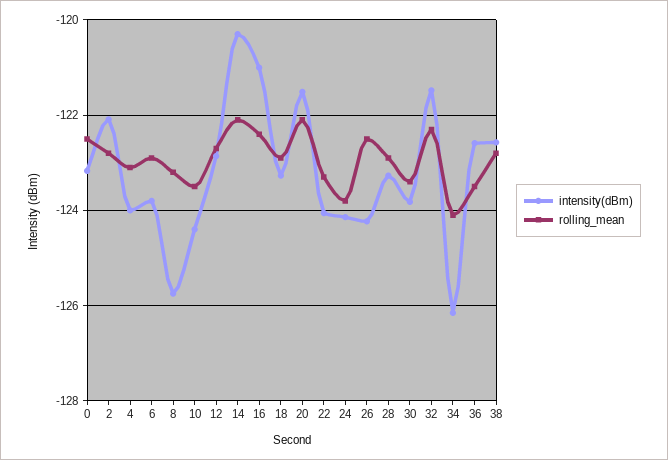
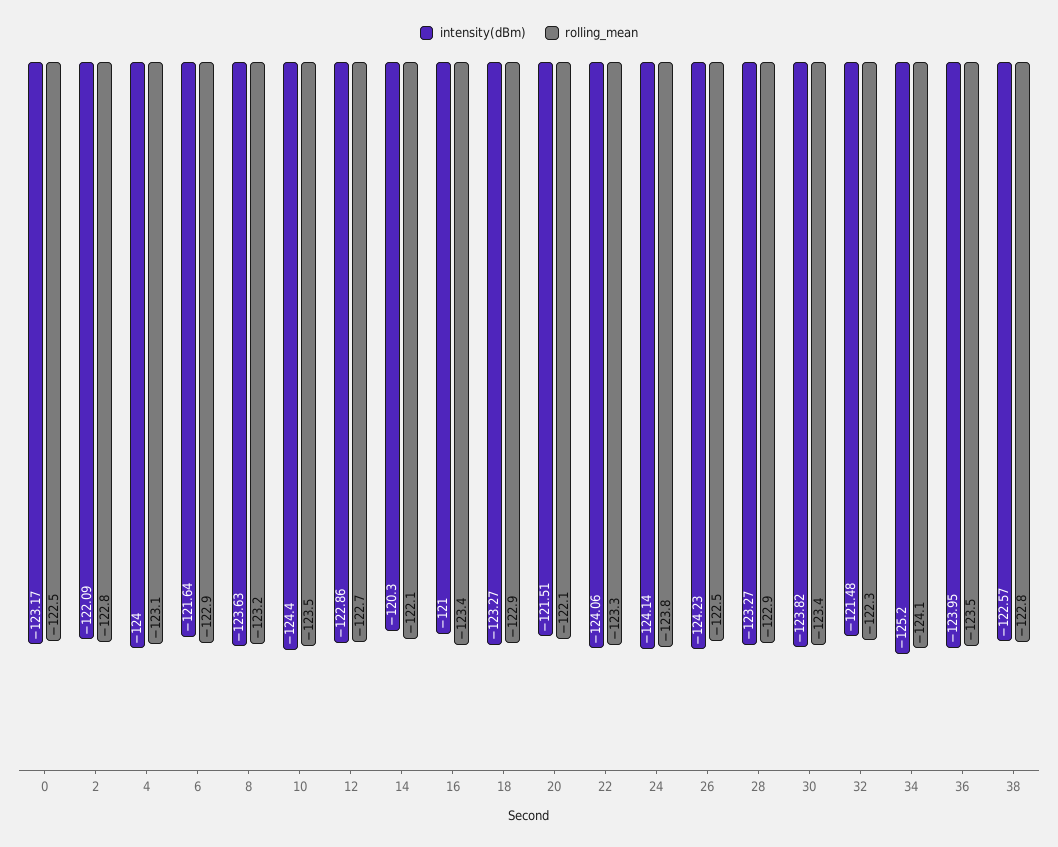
  {
    "intensity(dBm)": {
      "0": -123.17,
      "2": -122.09,
      "4": -124,
-     "6": -123.8,
+     "6": -121.64,
-     "8": -125.8,
+     "8": -123.63,
      "10": -124.4,
      "12": -122.86,
      "14": -120.3,
      "16": -121,
      "18": -123.27,
      "20": -121.51,
      "22": -124.06,
      "24": -124.14,
      "26": -124.23,
      "28": -123.27,
      "30": -123.82,
      "32": -121.48,
-     "34": -126.2,
+     "34": -125.2,
-     "36": -122.6,
+     "36": -123.95,
      "38": -122.57
    },
    "rolling_mean": {
      "0": -122.5,
      "2": -122.8,
      "4": -123.1,
      "6": -122.9,
      "8": -123.2,
      "10": -123.5,
      "12": -122.7,
      "14": -122.1,
-     "16": -122.4,
+     "16": -123.4,
      "18": -122.9,
      "20": -122.1,
      "22": -123.3,
      "24": -123.8,
      "26": -122.5,
      "28": -122.9,
      "30": -123.4,
      "32": -122.3,
      "34": -124.1,
      "36": -123.5,
      "38": -122.8
    }
  }

